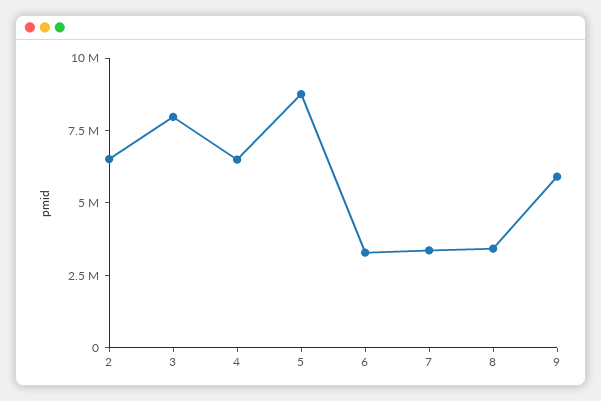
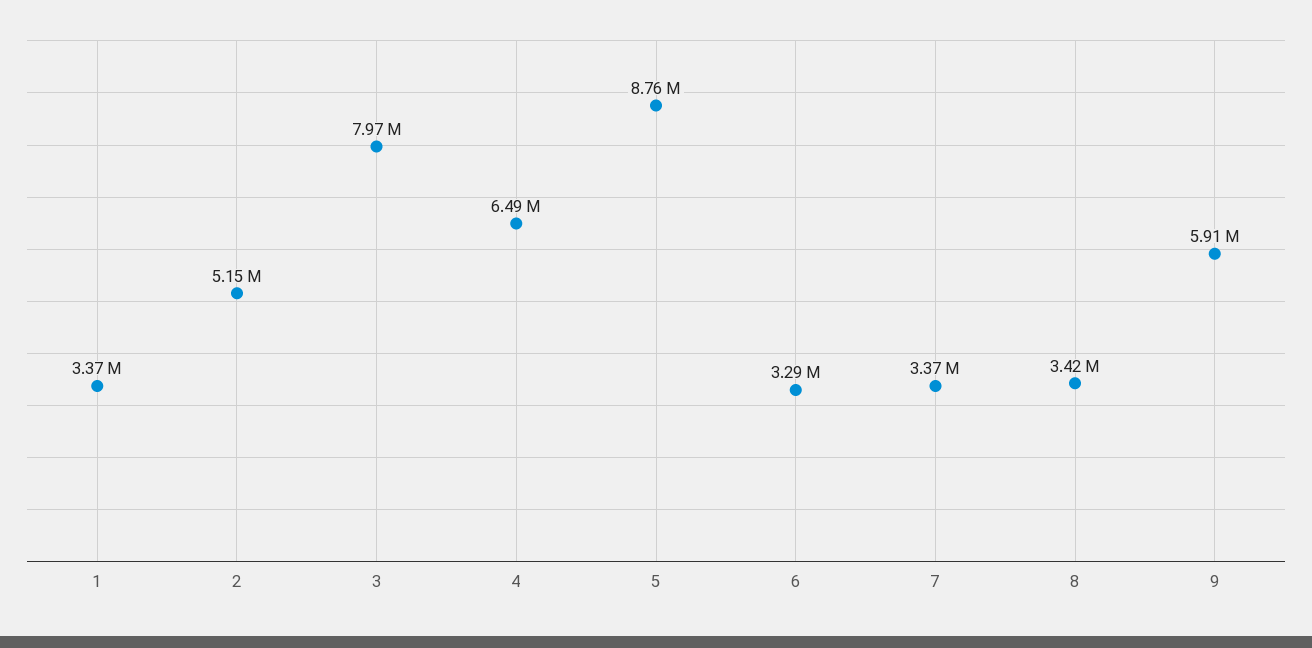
  {
-   "2": 6500000,
+   "2": 5150000,
    "3": 7970000,
    "4": 6490000,
    "5": 8760000,
    "6": 3290000,
    "7": 3370000,
    "8": 3420000,
-   "9": 5910000
+   "9": 5910000,
+   "1": 3370000
  }

